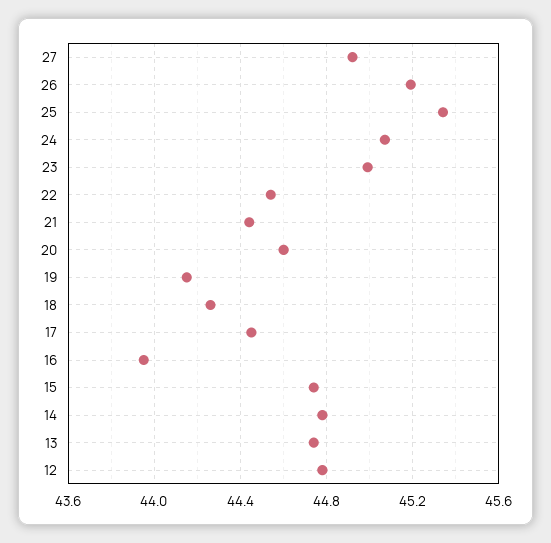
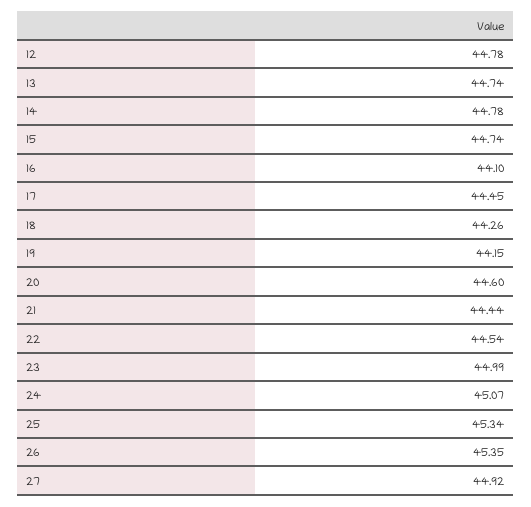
  {
    "27": 44.92,
-   "26": 45.2,
+   "26": 45.35,
    "25": 45.34,
    "24": 45.07,
    "23": 44.99,
    "22": 44.54,
    "21": 44.44,
    "20": 44.6,
    "19": 44.15,
    "18": 44.26,
    "17": 44.45,
-   "16": 43.95,
+   "16": 44.1,
    "15": 44.74,
    "14": 44.78,
    "13": 44.74,
    "12": 44.78
  }

